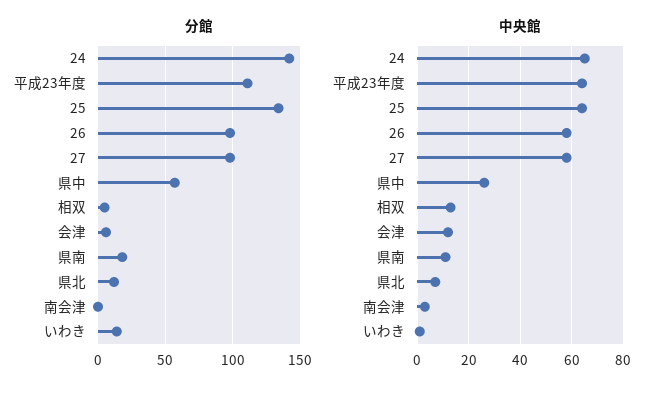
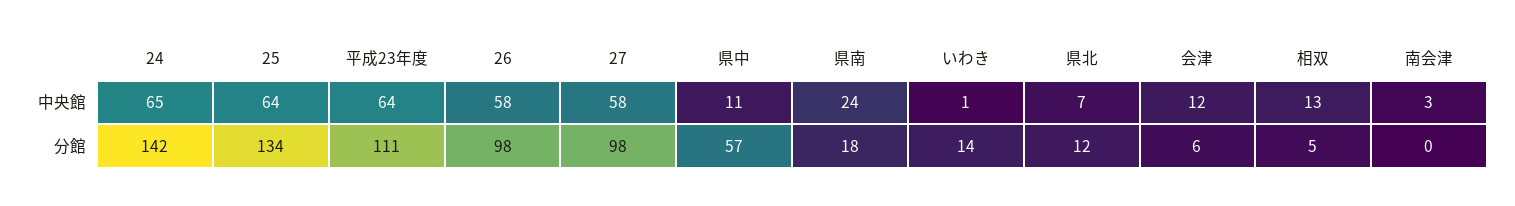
  {
    "分館": {
      "24": 142,
      "平成23年度": 111,
      "25": 134,
      "26": 98,
      "27": 98,
      "県中": 57,
      "相双": 5,
      "会津": 6,
      "県南": 18,
      "県北": 12,
      "南会津": 0,
      "いわき": 14
    },
    "中央館": {
      "24": 65,
      "平成23年度": 64,
      "25": 64,
      "26": 58,
      "27": 58,
-     "県中": 25,
+     "県中": 11,
      "相双": 13,
      "会津": 12,
-     "県南": 10,
+     "県南": 24,
      "県北": 7,
      "南会津": 3,
      "いわき": 1
    }
  }

